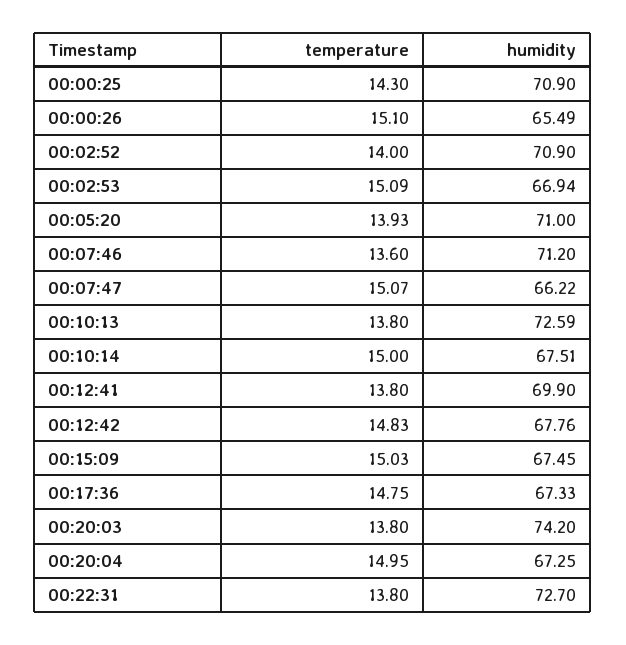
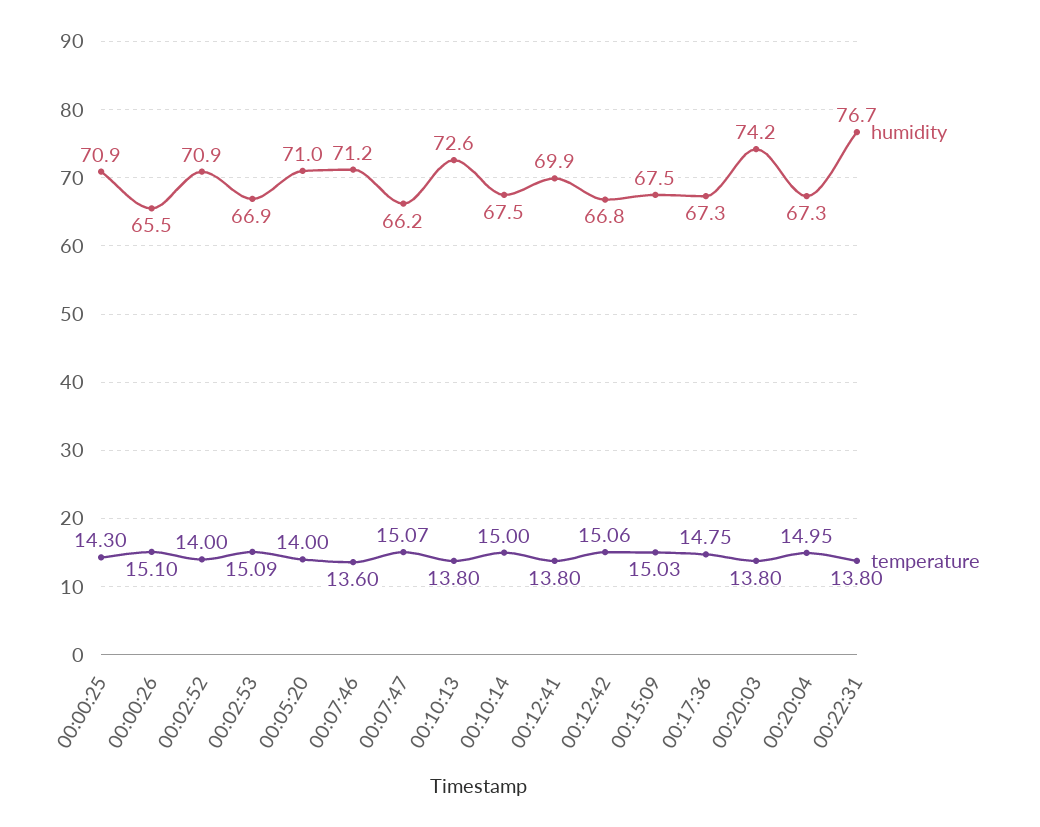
  {
    "temperature": {
      "00:00:25": 14.3,
      "00:00:26": 15.1,
      "00:02:52": 14,
      "00:02:53": 15.09,
-     "00:05:20": 13.93,
+     "00:05:20": 14,
      "00:07:46": 13.6,
      "00:07:47": 15.07,
      "00:10:13": 13.8,
      "00:10:14": 15,
      "00:12:41": 13.8,
-     "00:12:42": 14.83,
+     "00:12:42": 15.06,
      "00:15:09": 15.03,
      "00:17:36": 14.75,
      "00:20:03": 13.8,
      "00:20:04": 14.95,
      "00:22:31": 13.8
    },
    "humidity": {
      "00:00:25": 70.9,
      "00:00:26": 65.49,
      "00:02:52": 70.9,
      "00:02:53": 66.94,
      "00:05:20": 71,
      "00:07:46": 71.2,
      "00:07:47": 66.22,
      "00:10:13": 72.59,
      "00:10:14": 67.51,
      "00:12:41": 69.9,
-     "00:12:42": 67.76,
+     "00:12:42": 66.8,
      "00:15:09": 67.45,
      "00:17:36": 67.33,
      "00:20:03": 74.2,
      "00:20:04": 67.25,
-     "00:22:31": 72.7
+     "00:22:31": 76.7
    }
  }

